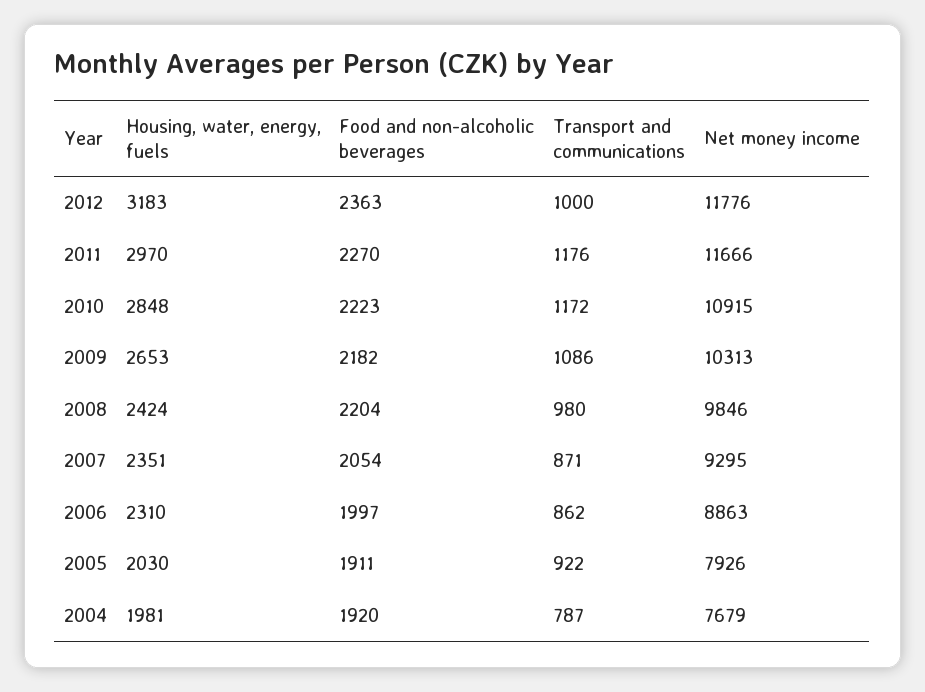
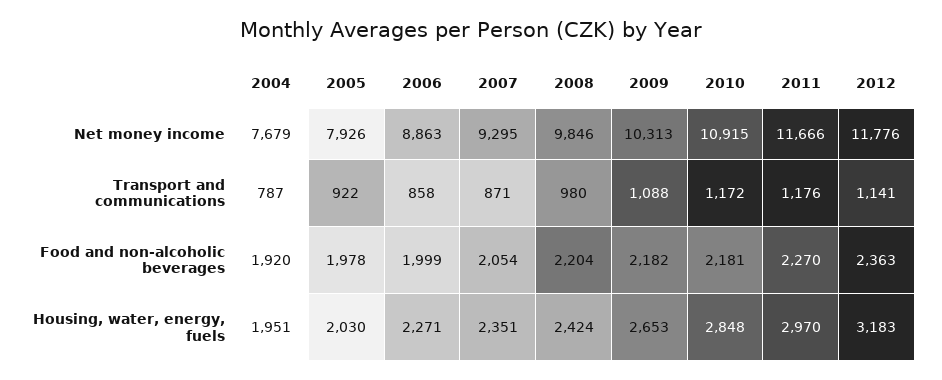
  {
    "Housing, water, energy, fuels": {
      "2012": 3183,
      "2011": 2970,
      "2010": 2848,
      "2009": 2653,
      "2008": 2424,
      "2007": 2351,
-     "2006": 2310,
+     "2006": 2271,
      "2005": 2030,
-     "2004": 1981
+     "2004": 1951
    },
    "Food and non-alcoholic beverages": {
      "2012": 2363,
      "2011": 2270,
-     "2010": 2223,
+     "2010": 2181,
      "2009": 2182,
      "2008": 2204,
      "2007": 2054,
-     "2006": 1997,
+     "2006": 1999,
-     "2005": 1911,
+     "2005": 1978,
      "2004": 1920
    },
    "Transport and communications": {
-     "2012": 1000,
+     "2012": 1141,
      "2011": 1176,
      "2010": 1172,
-     "2009": 1086,
+     "2009": 1088,
      "2008": 980,
      "2007": 871,
-     "2006": 862,
+     "2006": 858,
      "2005": 922,
      "2004": 787
    },
    "Net money income": {
      "2012": 11776,
      "2011": 11666,
      "2010": 10915,
      "2009": 10313,
      "2008": 9846,
      "2007": 9295,
      "2006": 8863,
      "2005": 7926,
      "2004": 7679
    }
  }

